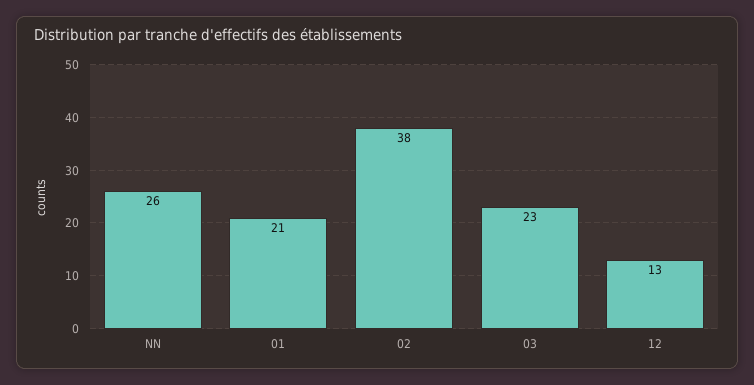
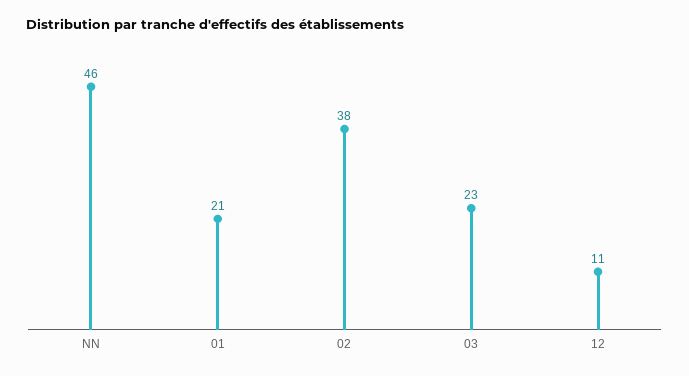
  {
-   "NN": 26,
+   "NN": 46,
    "01": 21,
    "02": 38,
    "03": 23,
-   "12": 13
+   "12": 11
  }

